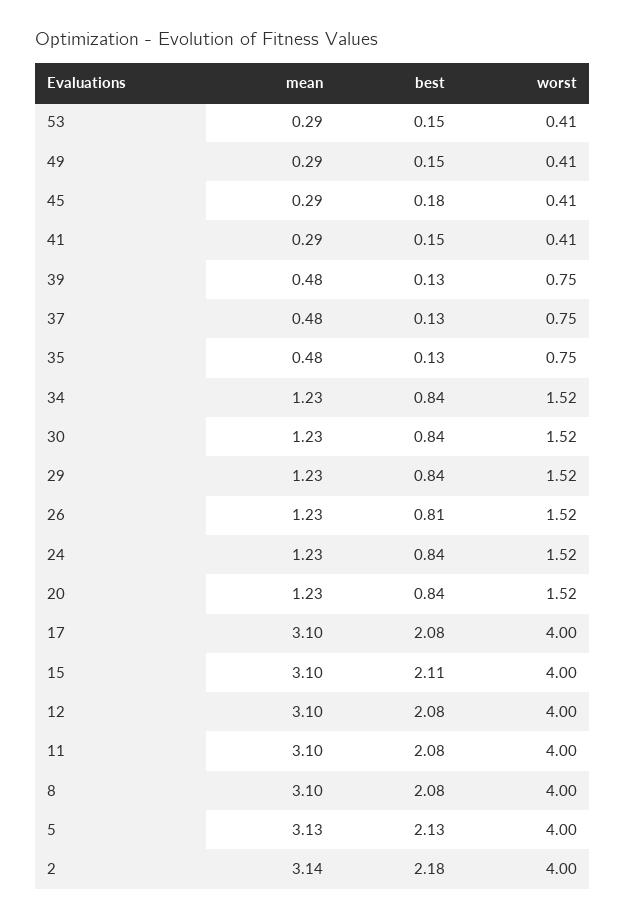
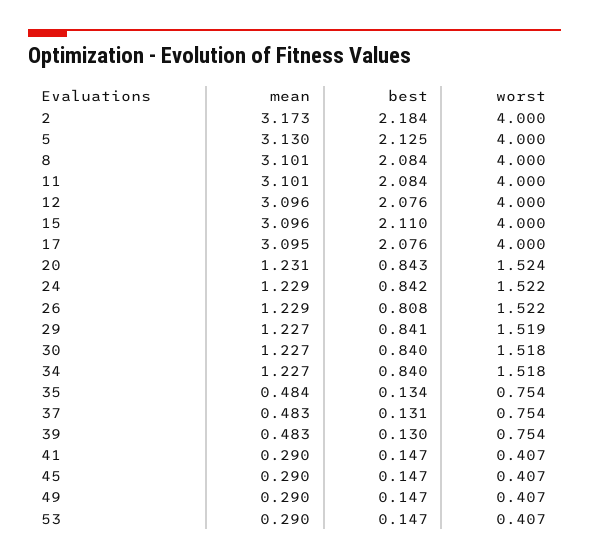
  {
    "mean": {
      "53": 0.29,
      "49": 0.29,
      "45": 0.29,
      "41": 0.29,
      "39": 0.483,
      "37": 0.483,
      "35": 0.484,
      "34": 1.227,
      "30": 1.227,
      "29": 1.227,
      "26": 1.229,
      "24": 1.229,
      "20": 1.231,
      "17": 3.095,
      "15": 3.096,
      "12": 3.096,
      "11": 3.101,
      "8": 3.101,
      "5": 3.13,
-     "2": 3.14
+     "2": 3.173
    },
    "best": {
      "53": 0.147,
      "49": 0.147,
-     "45": 0.18,
+     "45": 0.147,
      "41": 0.147,
      "39": 0.13,
      "37": 0.131,
      "35": 0.134,
      "34": 0.84,
      "30": 0.84,
      "29": 0.841,
      "26": 0.808,
      "24": 0.842,
      "20": 0.843,
      "17": 2.076,
      "15": 2.11,
      "12": 2.076,
      "11": 2.084,
      "8": 2.084,
      "5": 2.125,
      "2": 2.184
    },
    "worst": {
      "53": 0.407,
      "49": 0.407,
      "45": 0.407,
      "41": 0.407,
      "39": 0.754,
      "37": 0.754,
      "35": 0.754,
      "34": 1.518,
      "30": 1.518,
      "29": 1.519,
      "26": 1.522,
      "24": 1.522,
      "20": 1.524,
      "17": 4,
      "15": 4,
      "12": 4,
      "11": 4,
      "8": 4,
      "5": 4,
      "2": 4
    }
  }

